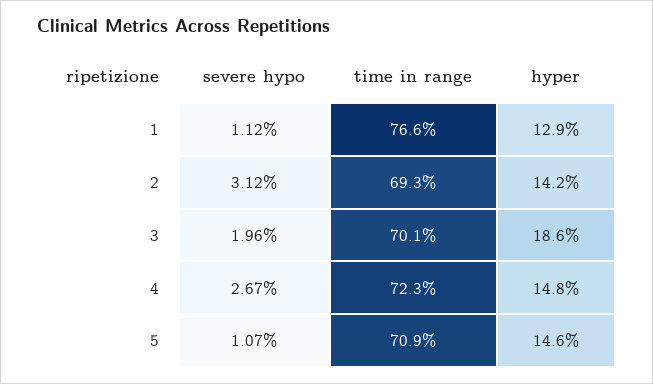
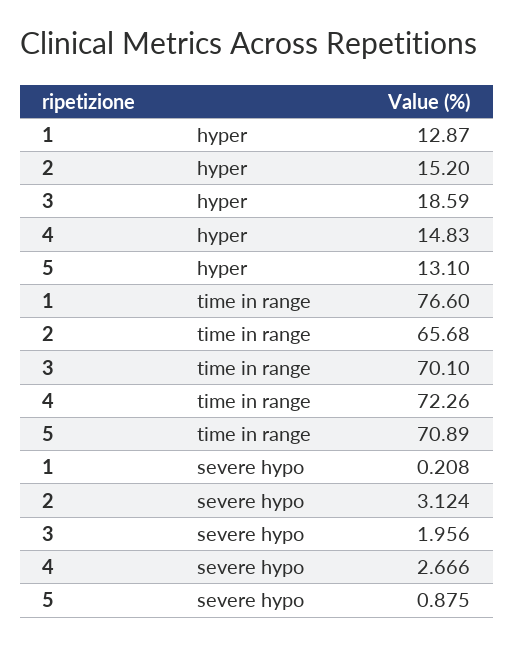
  {
    "severe hypo": {
-     "1": 1.12,
+     "1": 0.208,
      "2": 3.124,
      "3": 1.956,
      "4": 2.666,
-     "5": 1.07
+     "5": 0.875
    },
    "time in range": {
      "1": 76.6,
-     "2": 69.3,
+     "2": 65.68,
      "3": 70.1,
      "4": 72.26,
      "5": 70.89
    },
    "hyper": {
      "1": 12.87,
-     "2": 14.2,
+     "2": 15.2,
      "3": 18.59,
      "4": 14.83,
-     "5": 14.6
+     "5": 13.1
    }
  }

